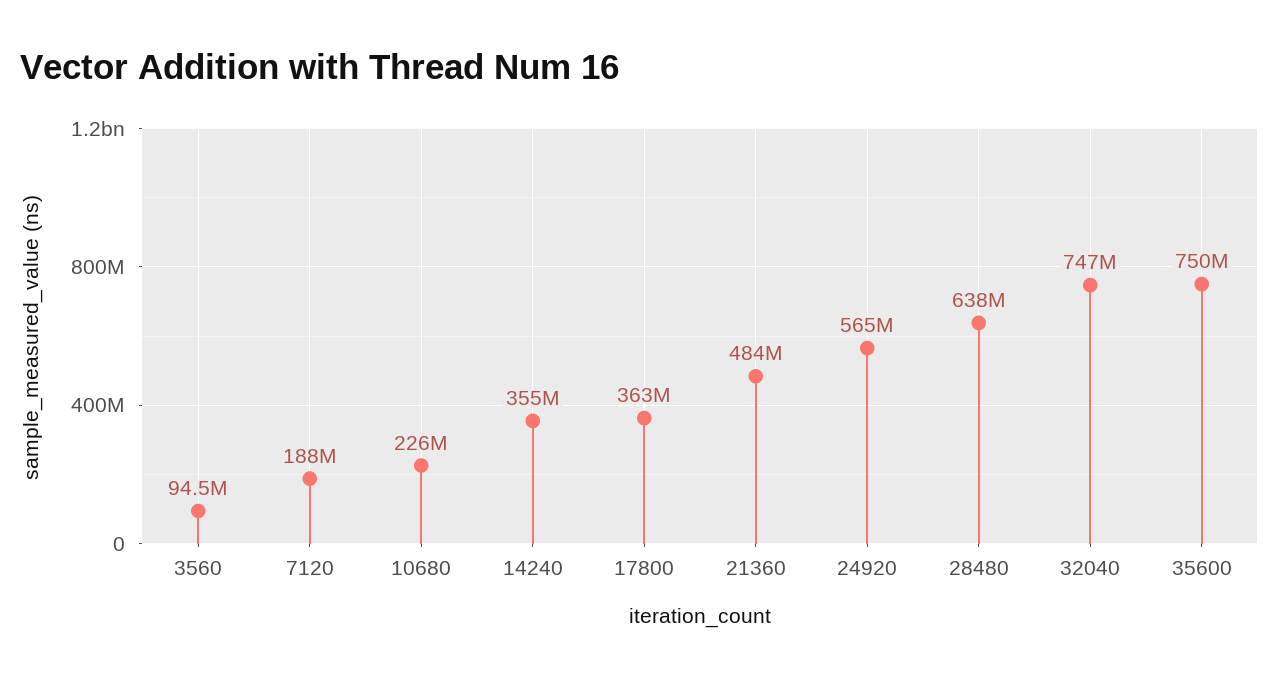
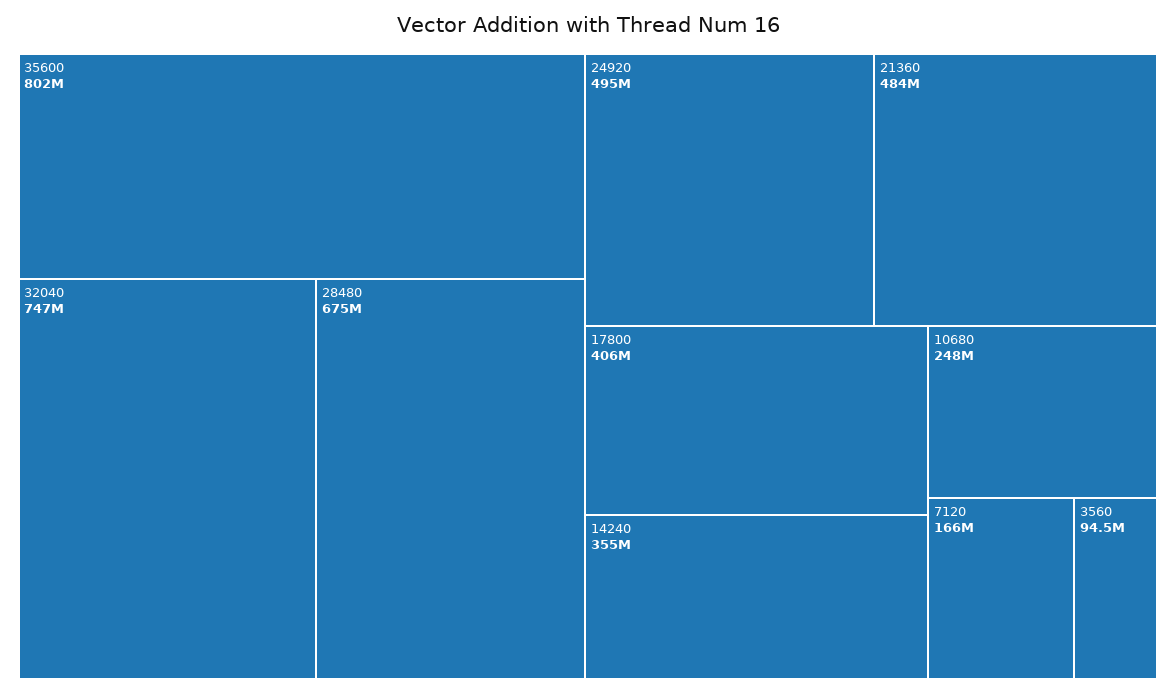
  {
    "3560": 94500000,
-   "7120": 188000000,
+   "7120": 166000000,
-   "10680": 226000000,
+   "10680": 248000000,
    "14240": 355000000,
-   "17800": 363000000,
+   "17800": 406000000,
    "21360": 484000000,
-   "24920": 565000000,
+   "24920": 495000000,
-   "28480": 638000000,
+   "28480": 675000000,
    "32040": 747000000,
-   "35600": 750000000
+   "35600": 802000000
  }

